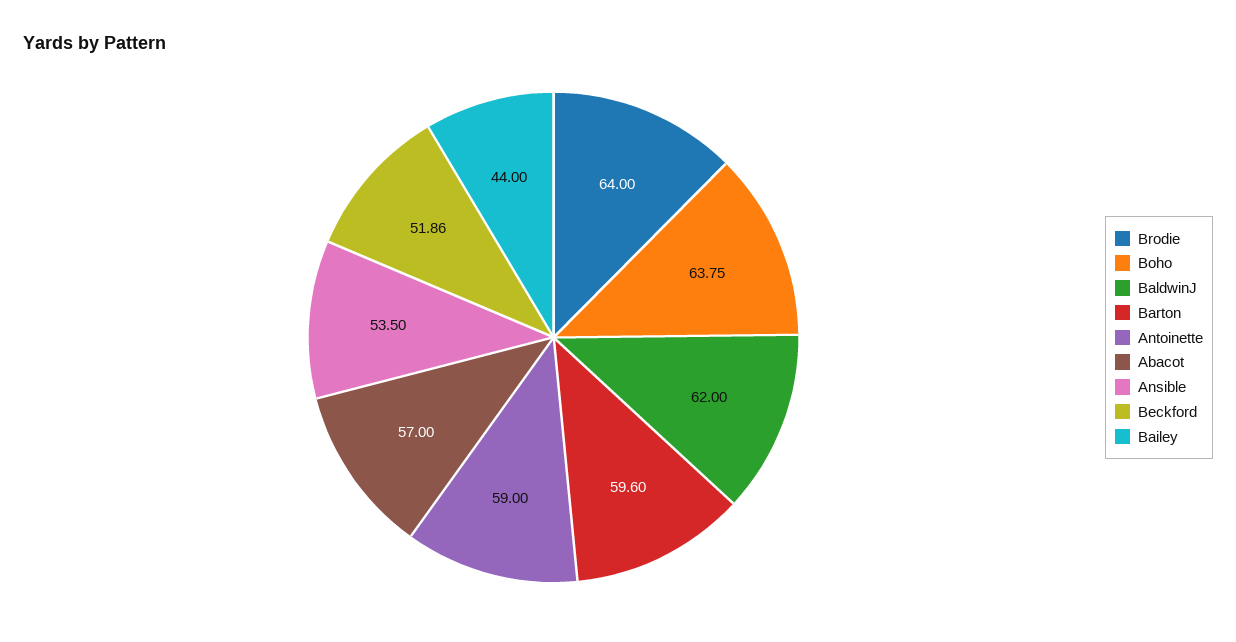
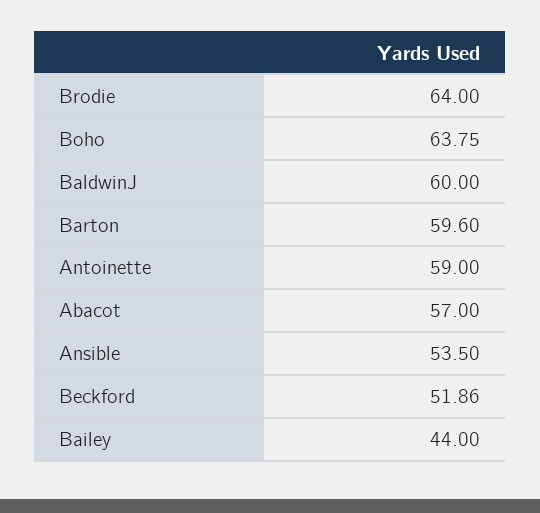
  {
    "Brodie": 64,
    "Boho": 63.75,
-   "BaldwinJ": 62,
+   "BaldwinJ": 60,
    "Barton": 59.6,
    "Antoinette": 59,
    "Abacot": 57,
    "Ansible": 53.5,
    "Beckford": 51.86,
    "Bailey": 44
  }

